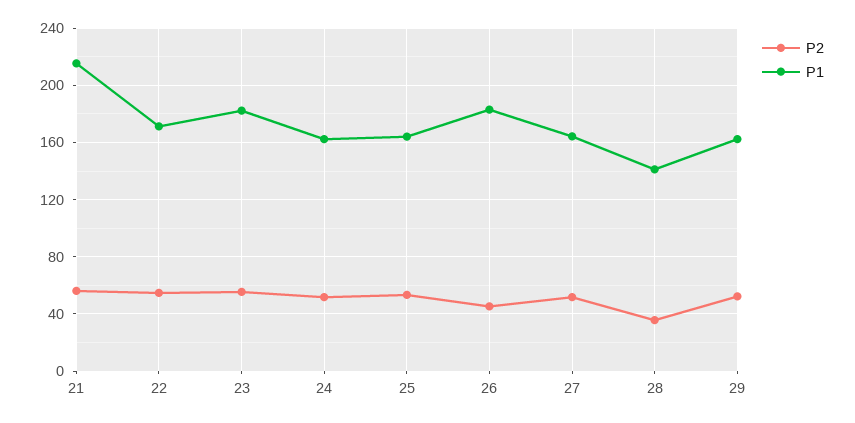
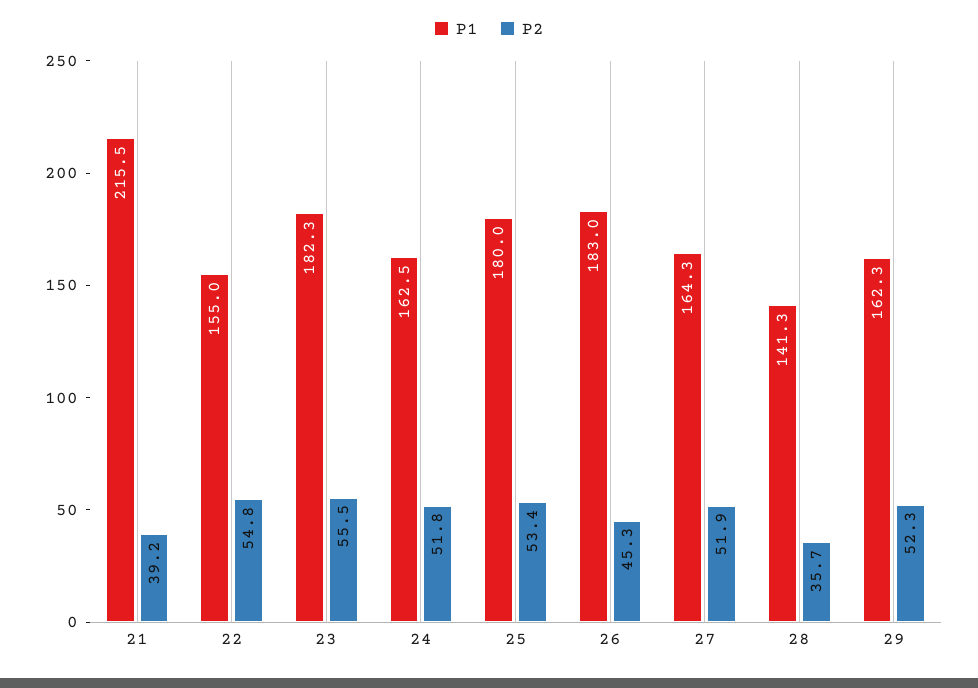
  {
    "P2": {
-     "21": 55,
+     "21": 39.2,
      "22": 54.8,
      "23": 55.5,
      "24": 51.8,
      "25": 53.4,
      "26": 45.3,
      "27": 51.9,
      "28": 35.7,
      "29": 52.3
    },
    "P1": {
      "21": 215.5,
-     "22": 170,
+     "22": 155,
      "23": 182.3,
      "24": 162.5,
-     "25": 165,
+     "25": 180,
      "26": 183,
      "27": 164.3,
      "28": 141.3,
      "29": 162.3
    }
  }

